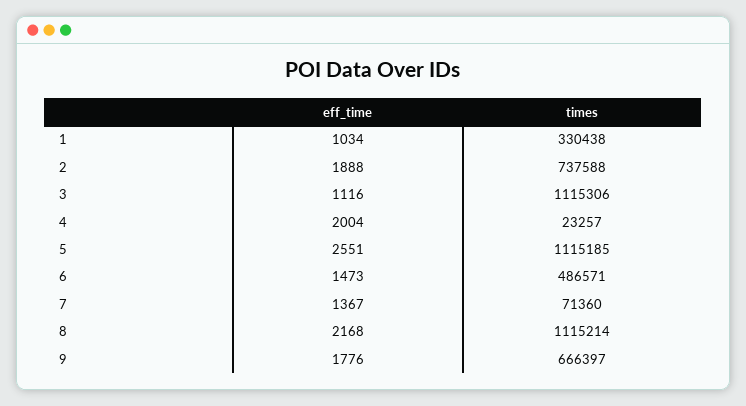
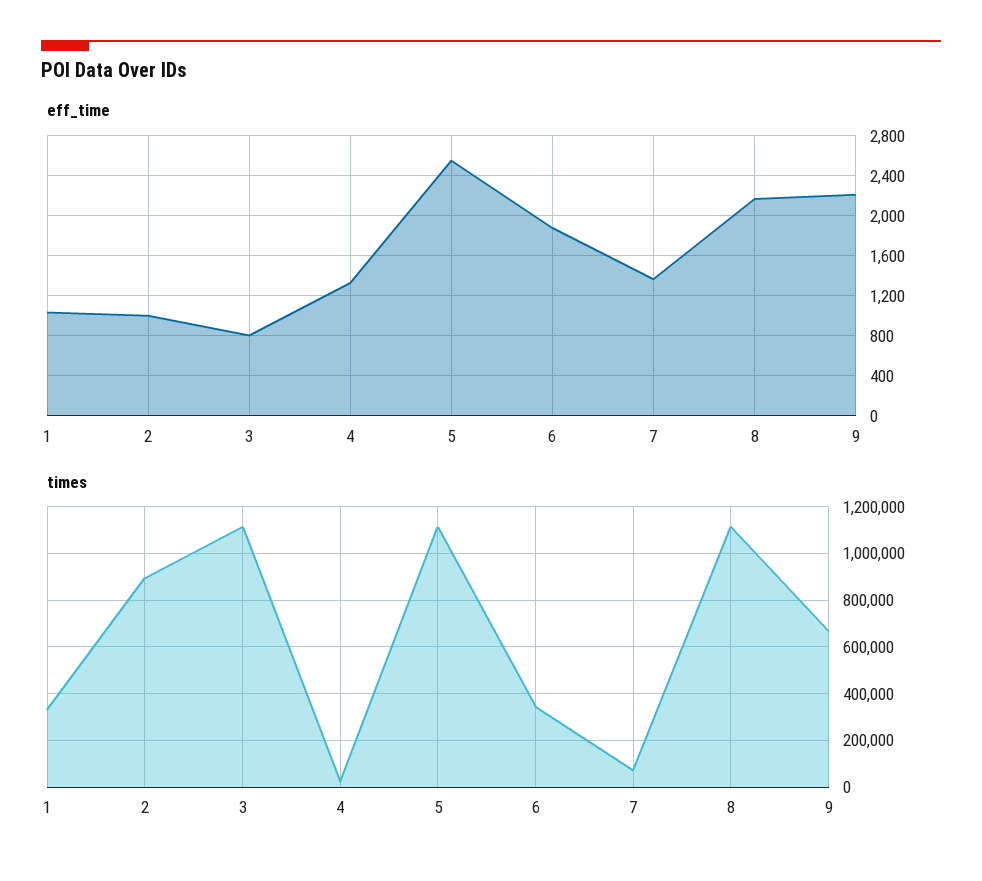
  {
    "eff_time": {
      "1": 1034,
-     "2": 1888,
+     "2": 1000,
-     "3": 1116,
+     "3": 800,
-     "4": 2004,
+     "4": 1300,
      "5": 2551,
-     "6": 1473,
+     "6": 1900,
      "7": 1367,
      "8": 2168,
-     "9": 1776
+     "9": 2200
    },
    "times": {
      "1": 330438,
-     "2": 737588,
+     "2": 900000,
      "3": 1115306,
      "4": 23257,
      "5": 1115185,
-     "6": 486571,
+     "6": 350000,
      "7": 71360,
      "8": 1115214,
      "9": 666397
    }
  }

